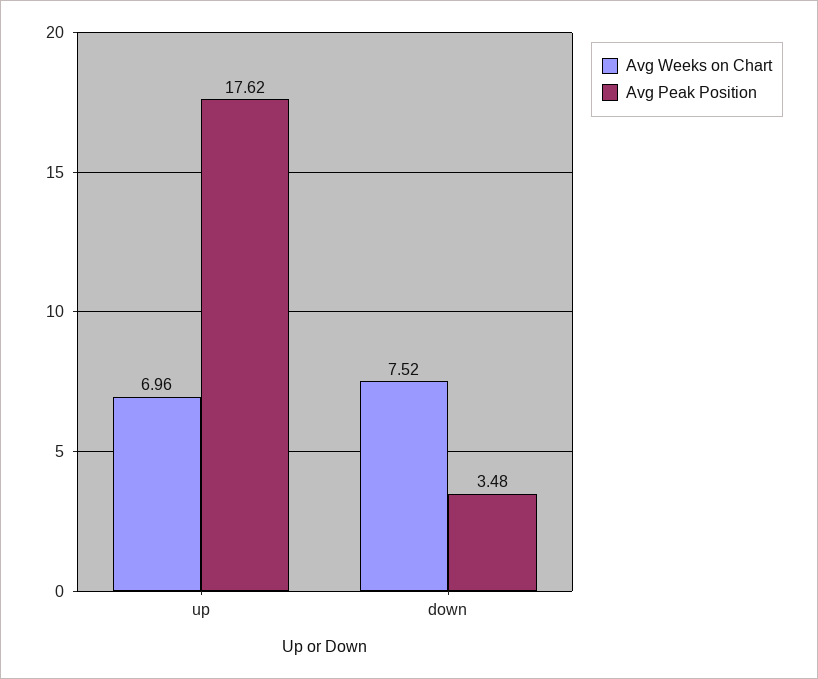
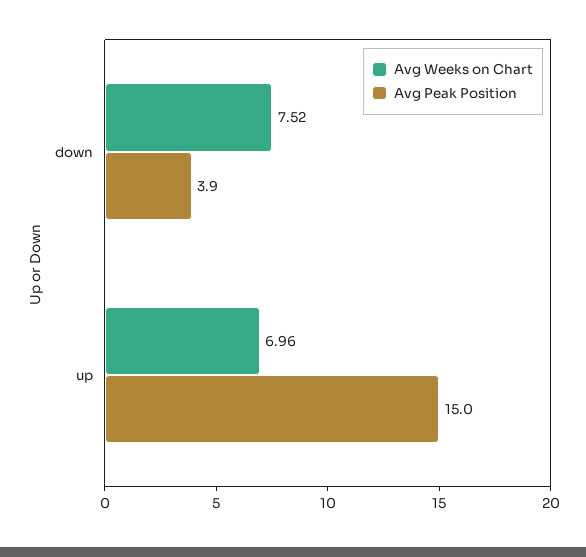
  {
    "Avg Weeks on Chart": {
      "up": 6.96,
      "down": 7.52
    },
    "Avg Peak Position": {
-     "up": 17.62,
+     "up": 15,
-     "down": 3.48
+     "down": 3.9
    }
  }

